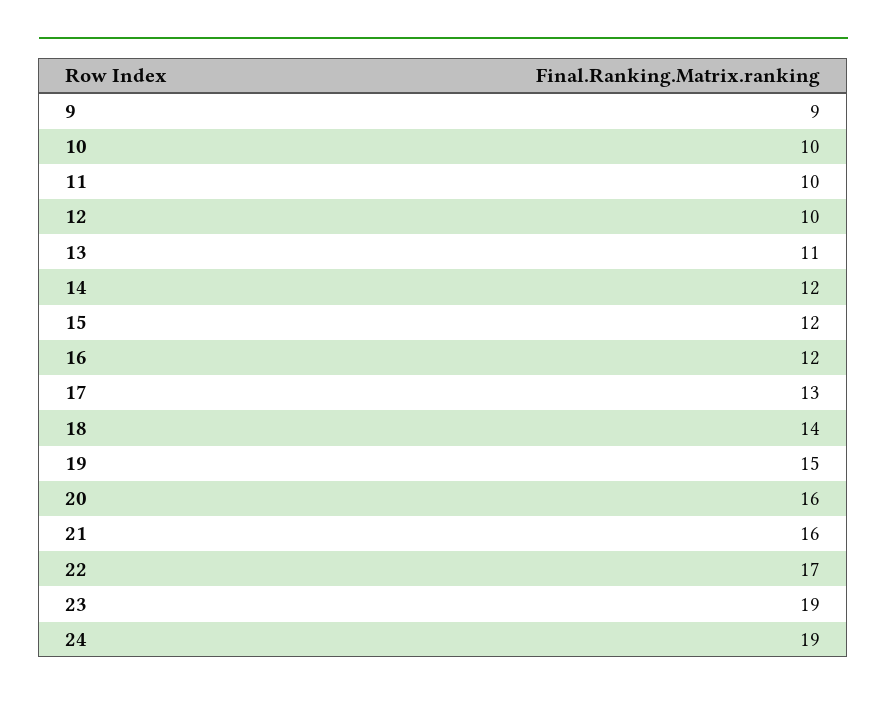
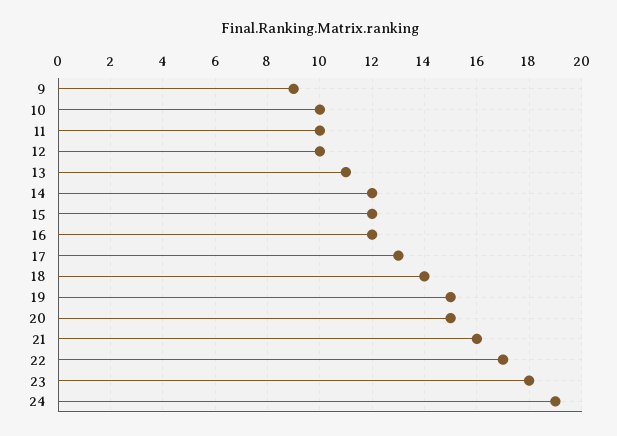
  {
    "9": 9,
    "10": 10,
    "11": 10,
    "12": 10,
    "13": 11,
    "14": 12,
    "15": 12,
    "16": 12,
    "17": 13,
    "18": 14,
    "19": 15,
-   "20": 16,
+   "20": 15,
    "21": 16,
    "22": 17,
-   "23": 19,
+   "23": 18,
    "24": 19
  }

